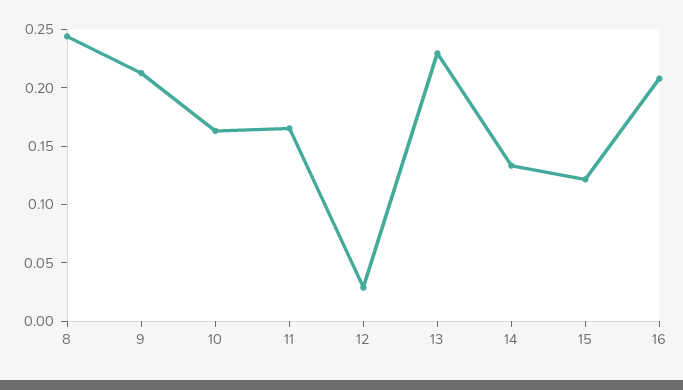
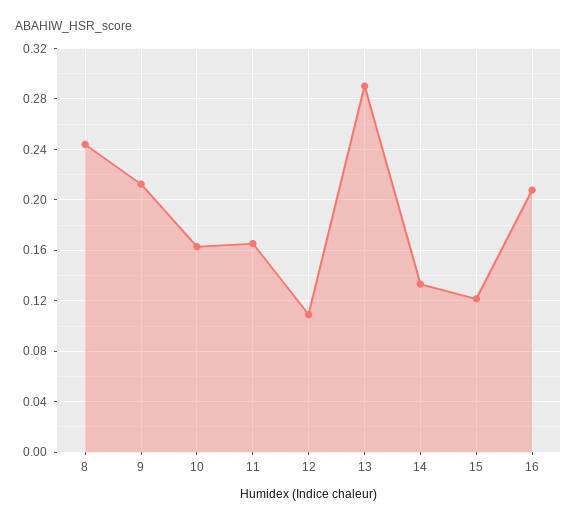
  {
    "8": 0.245,
    "9": 0.21,
    "10": 0.165,
    "11": 0.165,
-   "12": 0.03,
+   "12": 0.11,
-   "13": 0.23,
+   "13": 0.29,
    "14": 0.135,
    "15": 0.12,
    "16": 0.21
  }

